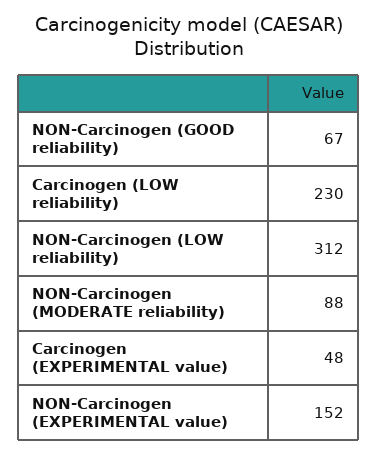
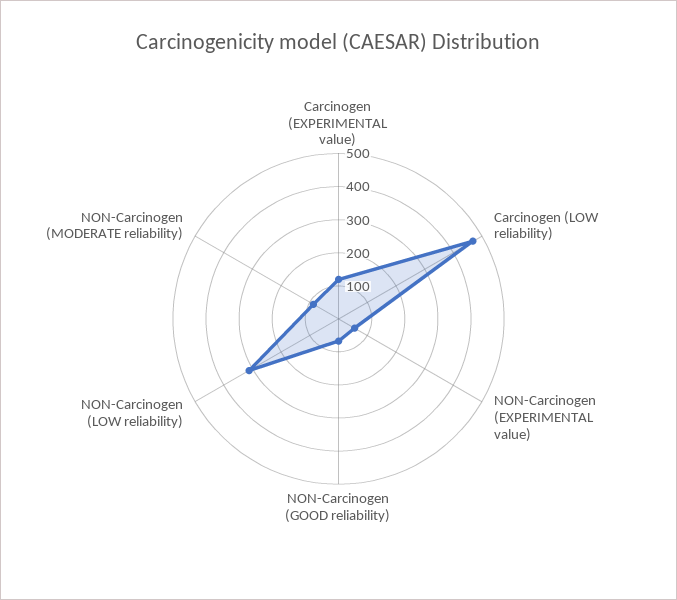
  {
    "NON-Carcinogen (GOOD reliability)": 67,
-   "Carcinogen (LOW reliability)": 230,
+   "Carcinogen (LOW reliability)": 475,
    "NON-Carcinogen (LOW reliability)": 312,
    "NON-Carcinogen (MODERATE reliability)": 88,
-   "Carcinogen (EXPERIMENTAL value)": 48,
+   "Carcinogen (EXPERIMENTAL value)": 125,
-   "NON-Carcinogen (EXPERIMENTAL value)": 152
+   "NON-Carcinogen (EXPERIMENTAL value)": 50
  }

